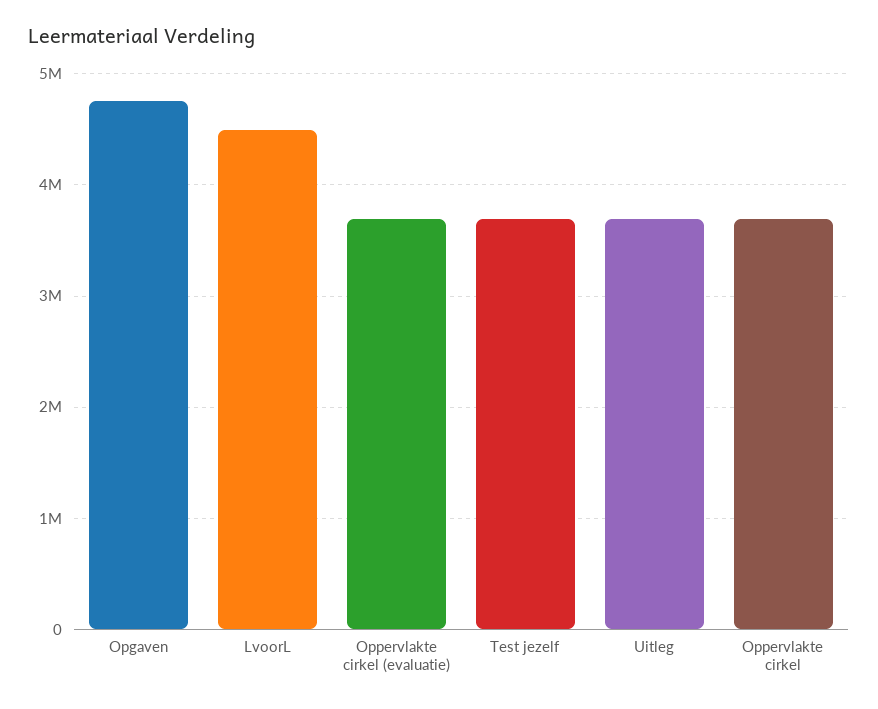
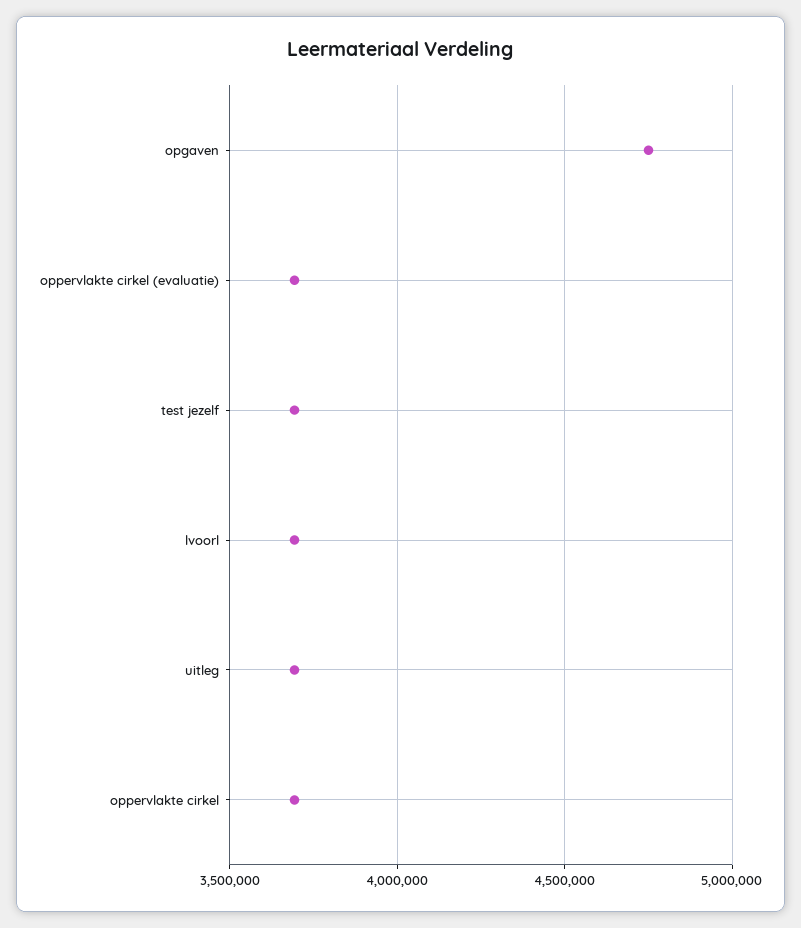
  {
    "Opgaven": 4750000,
-   "LvoorL": 4500000,
+   "LvoorL": 3700000,
    "Oppervlakte cirkel (evaluatie)": 3700000,
    "Test jezelf": 3700000,
    "Uitleg": 3700000,
    "Oppervlakte cirkel": 3700000
  }

